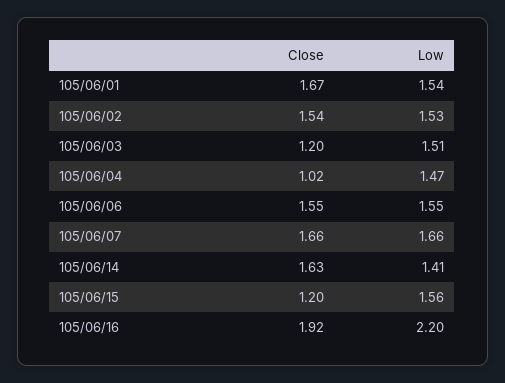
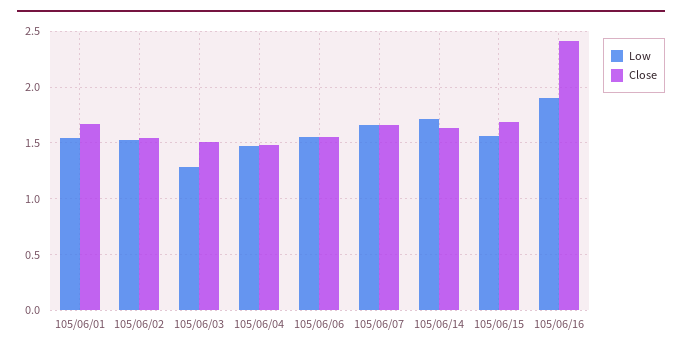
  {
    "Close": {
      "105/06/01": 1.67,
      "105/06/02": 1.54,
-     "105/06/03": 1.2,
+     "105/06/03": 1.5,
-     "105/06/04": 1.02,
+     "105/06/04": 1.5,
      "105/06/06": 1.55,
      "105/06/07": 1.66,
      "105/06/14": 1.63,
-     "105/06/15": 1.2,
+     "105/06/15": 1.7,
-     "105/06/16": 1.92
+     "105/06/16": 2.4
    },
    "Low": {
      "105/06/01": 1.54,
      "105/06/02": 1.53,
-     "105/06/03": 1.51,
+     "105/06/03": 1.3,
      "105/06/04": 1.47,
      "105/06/06": 1.55,
      "105/06/07": 1.66,
-     "105/06/14": 1.41,
+     "105/06/14": 1.7,
      "105/06/15": 1.56,
-     "105/06/16": 2.2
+     "105/06/16": 1.9
    }
  }

